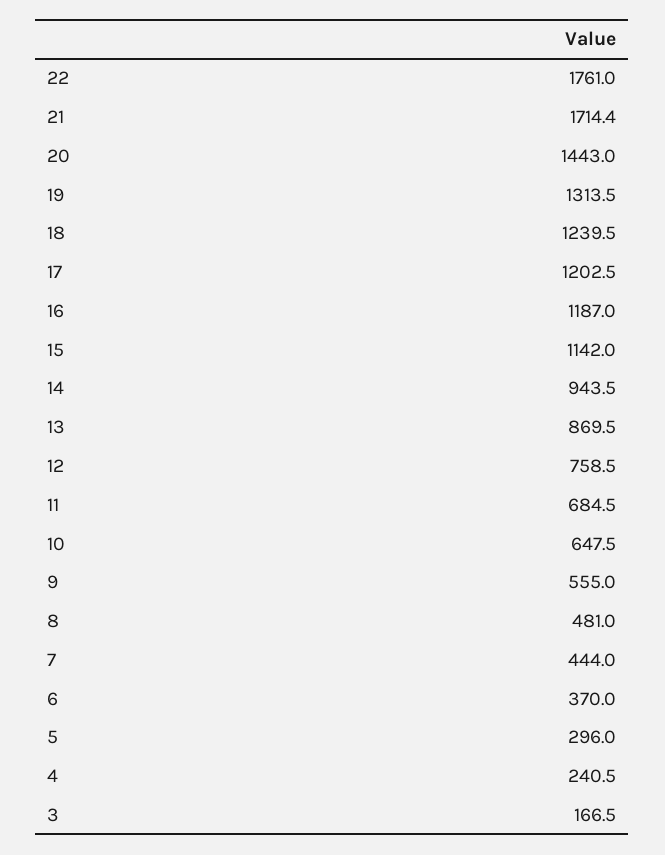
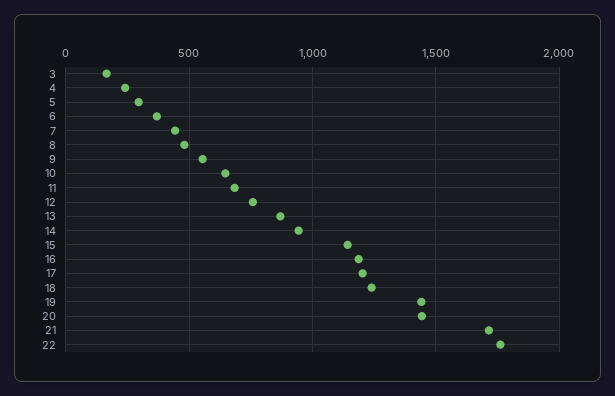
  {
    "22": 1761,
    "21": 1714.4,
    "20": 1443,
-   "19": 1313.5,
+   "19": 1450,
    "18": 1239.5,
    "17": 1202.5,
    "16": 1187,
    "15": 1142,
    "14": 943.5,
    "13": 869.5,
    "12": 758.5,
    "11": 684.5,
    "10": 647.5,
    "9": 555,
    "8": 481,
    "7": 444,
    "6": 370,
    "5": 296,
    "4": 240.5,
    "3": 166.5
  }

